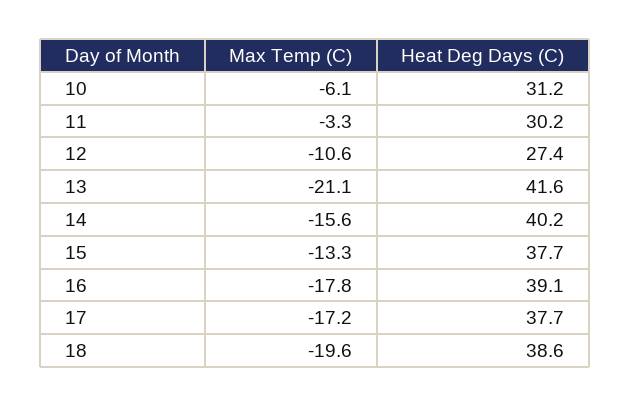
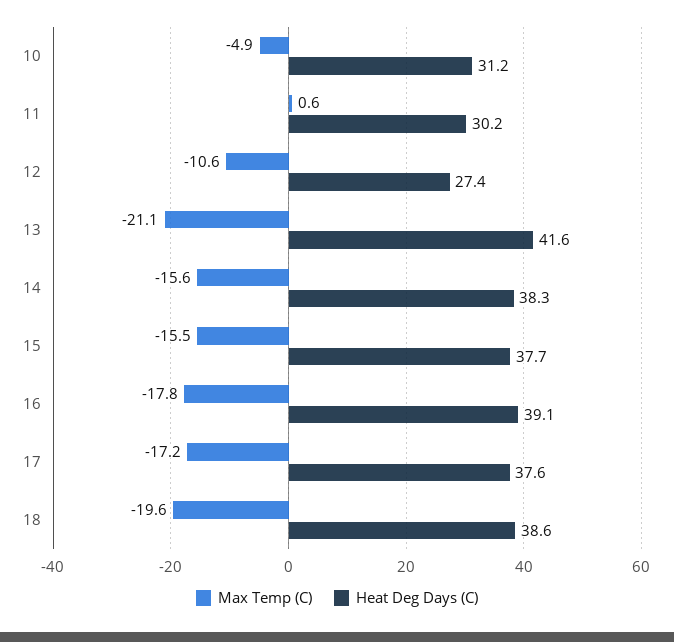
  {
    "Max Temp (C)": {
-     "10": -6.1,
+     "10": -4.9,
-     "11": -3.3,
+     "11": 0.6,
      "12": -10.6,
      "13": -21.1,
      "14": -15.6,
-     "15": -13.3,
+     "15": -15.5,
      "16": -17.8,
      "17": -17.2,
      "18": -19.6
    },
    "Heat Deg Days (C)": {
      "10": 31.2,
      "11": 30.2,
      "12": 27.4,
      "13": 41.6,
-     "14": 40.2,
+     "14": 38.3,
      "15": 37.7,
      "16": 39.1,
-     "17": 37.7,
+     "17": 37.6,
      "18": 38.6
    }
  }

